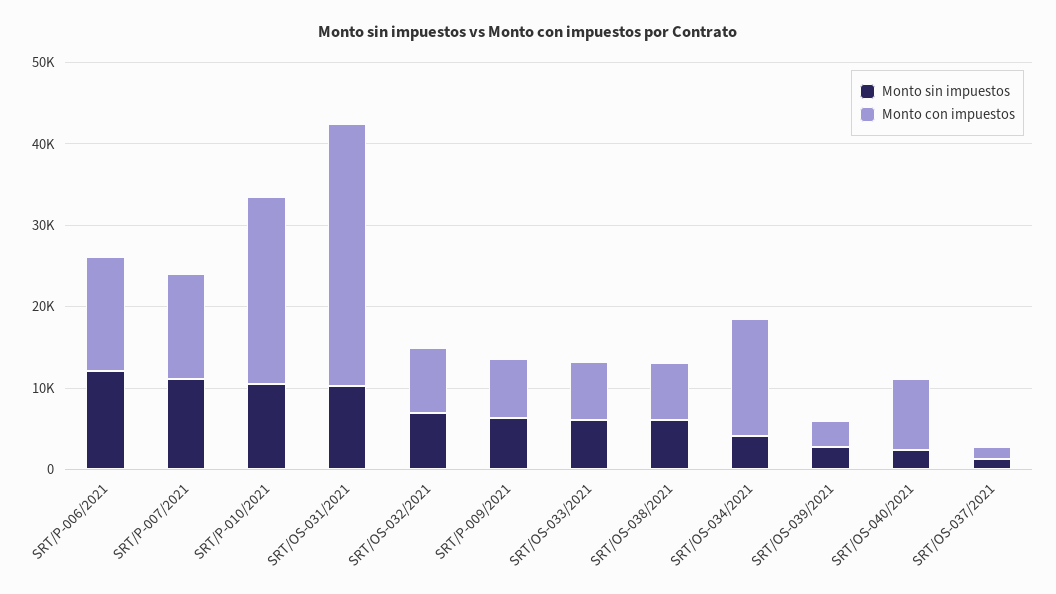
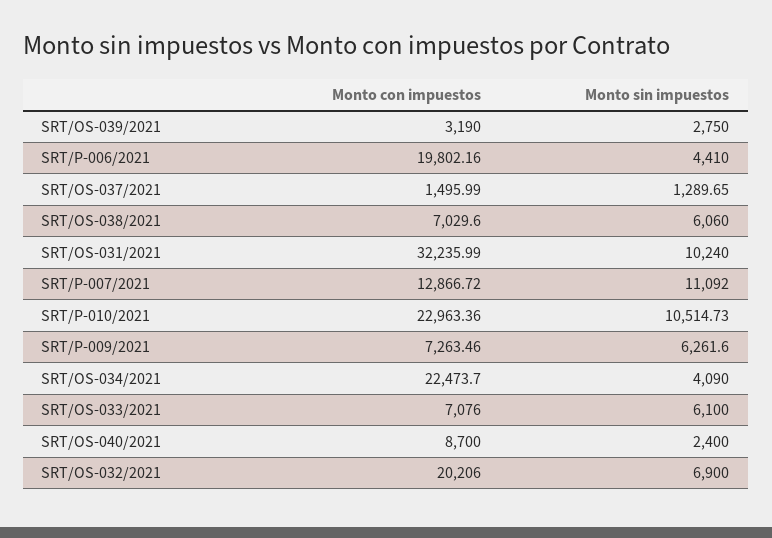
  {
    "Monto sin impuestos": {
-     "SRT/P-006/2021": 12000,
+     "SRT/P-006/2021": 4410,
      "SRT/P-007/2021": 11092,
      "SRT/P-010/2021": 10514.73,
      "SRT/OS-031/2021": 10240,
      "SRT/OS-032/2021": 6900,
      "SRT/P-009/2021": 6261.6,
      "SRT/OS-033/2021": 6100,
      "SRT/OS-038/2021": 6060,
      "SRT/OS-034/2021": 4090,
      "SRT/OS-039/2021": 2750,
      "SRT/OS-040/2021": 2400,
      "SRT/OS-037/2021": 1289.65
    },
    "Monto con impuestos": {
-     "SRT/P-006/2021": 14000,
+     "SRT/P-006/2021": 19802.16,
      "SRT/P-007/2021": 12866.72,
      "SRT/P-010/2021": 22963.36,
      "SRT/OS-031/2021": 32235.99,
-     "SRT/OS-032/2021": 8000,
+     "SRT/OS-032/2021": 20206,
      "SRT/P-009/2021": 7263.46,
      "SRT/OS-033/2021": 7076,
      "SRT/OS-038/2021": 7029.6,
-     "SRT/OS-034/2021": 14000,
+     "SRT/OS-034/2021": 22473.7,
      "SRT/OS-039/2021": 3190,
      "SRT/OS-040/2021": 8700,
      "SRT/OS-037/2021": 1495.99
    }
  }

